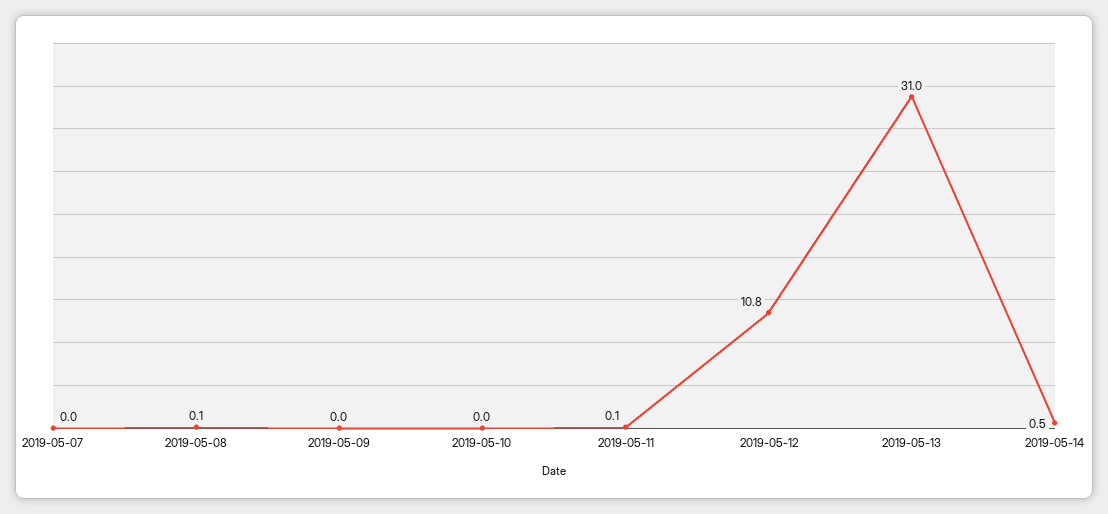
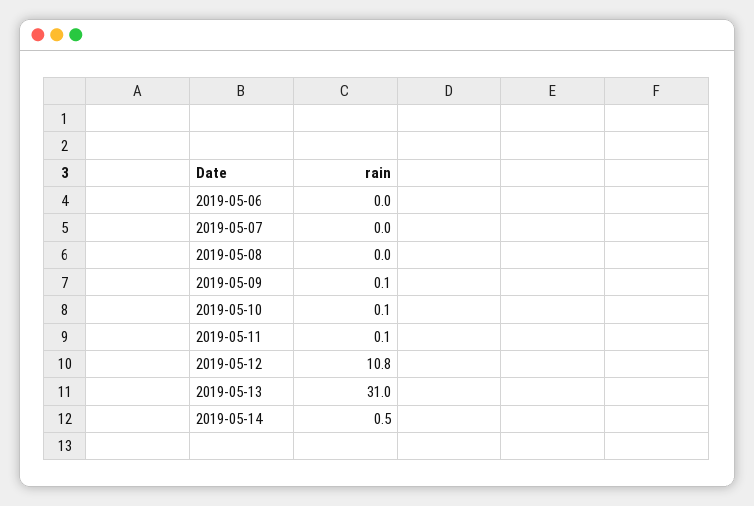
  {
    "2019-05-07": 0,
-   "2019-05-08": 0.1,
+   "2019-05-08": 0,
-   "2019-05-09": 0,
+   "2019-05-09": 0.1,
-   "2019-05-10": 0,
+   "2019-05-10": 0.1,
    "2019-05-11": 0.1,
    "2019-05-12": 10.8,
    "2019-05-13": 31,
-   "2019-05-14": 0.5
+   "2019-05-14": 0.5,
+   "2019-05-06": 0
  }

